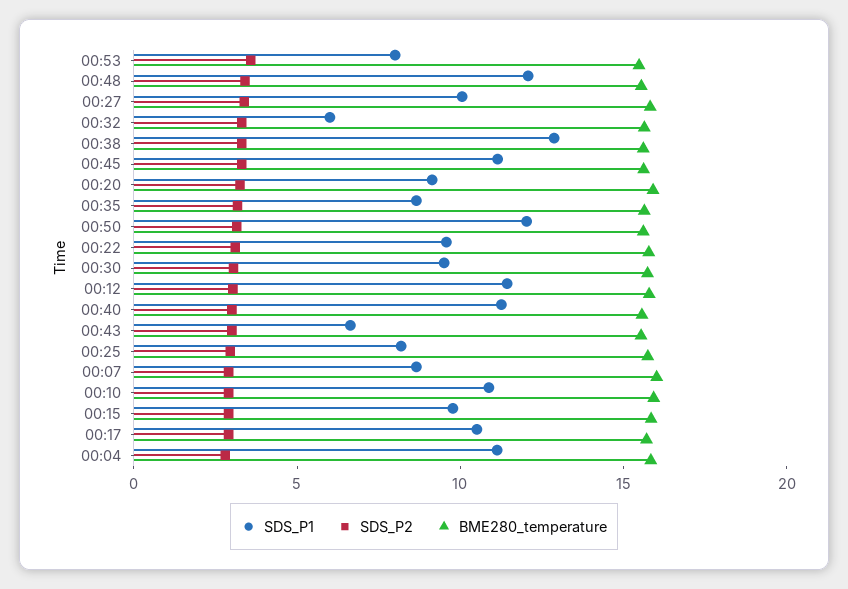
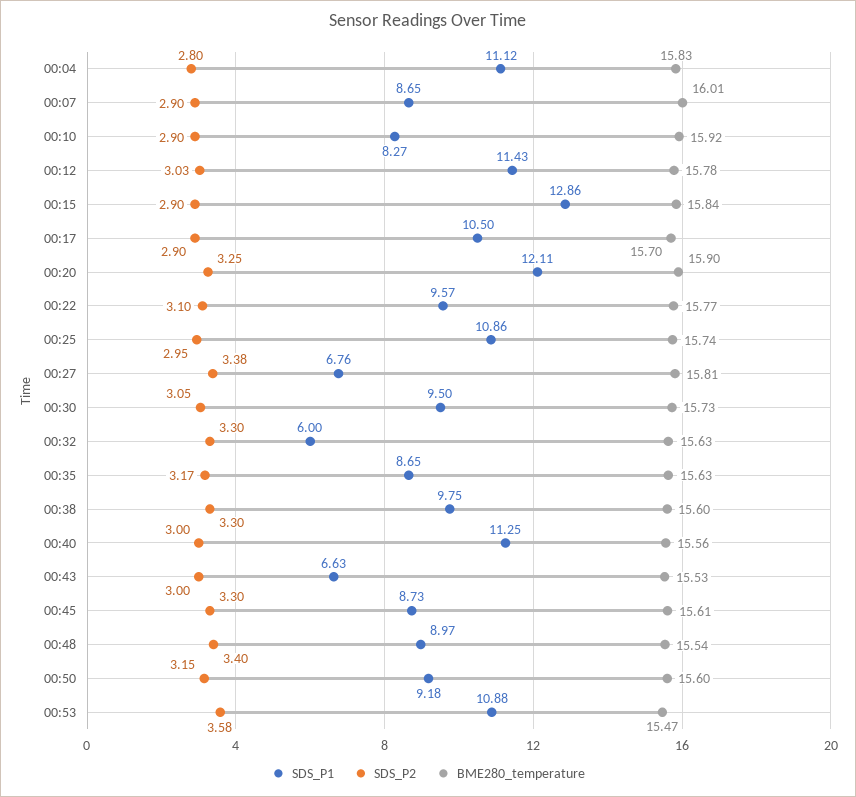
  {
    "SDS_P1": {
-     "00:53": 8,
+     "00:53": 10.88,
-     "00:48": 12,
+     "00:48": 8.97,
-     "00:27": 10,
+     "00:27": 6.76,
      "00:32": 6,
-     "00:38": 13,
+     "00:38": 9.75,
-     "00:45": 11,
+     "00:45": 8.73,
-     "00:20": 9,
+     "00:20": 12.11,
      "00:35": 8.65,
-     "00:50": 12,
+     "00:50": 9.18,
      "00:22": 9.57,
      "00:30": 9.5,
      "00:12": 11.43,
      "00:40": 11.25,
      "00:43": 6.63,
-     "00:25": 8,
+     "00:25": 10.86,
      "00:07": 8.65,
-     "00:10": 11,
+     "00:10": 8.27,
-     "00:15": 10,
+     "00:15": 12.86,
      "00:17": 10.5,
      "00:04": 11.12
    },
    "SDS_P2": {
      "00:53": 3.58,
      "00:48": 3.4,
      "00:27": 3.38,
      "00:32": 3.3,
      "00:38": 3.3,
      "00:45": 3.3,
      "00:20": 3.25,
      "00:35": 3.17,
      "00:50": 3.15,
      "00:22": 3.1,
      "00:30": 3.05,
      "00:12": 3.03,
      "00:40": 3,
      "00:43": 3,
      "00:25": 2.95,
      "00:07": 2.9,
      "00:10": 2.9,
      "00:15": 2.9,
      "00:17": 2.9,
      "00:04": 2.8
    },
    "BME280_temperature": {
      "00:53": 15.47,
      "00:48": 15.54,
      "00:27": 15.81,
      "00:32": 15.63,
      "00:38": 15.6,
      "00:45": 15.61,
      "00:20": 15.9,
      "00:35": 15.63,
      "00:50": 15.6,
      "00:22": 15.77,
      "00:30": 15.73,
      "00:12": 15.78,
      "00:40": 15.56,
      "00:43": 15.53,
      "00:25": 15.74,
      "00:07": 16.01,
      "00:10": 15.92,
      "00:15": 15.84,
      "00:17": 15.7,
      "00:04": 15.83
    }
  }

